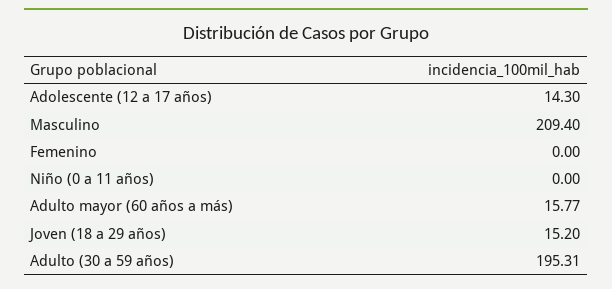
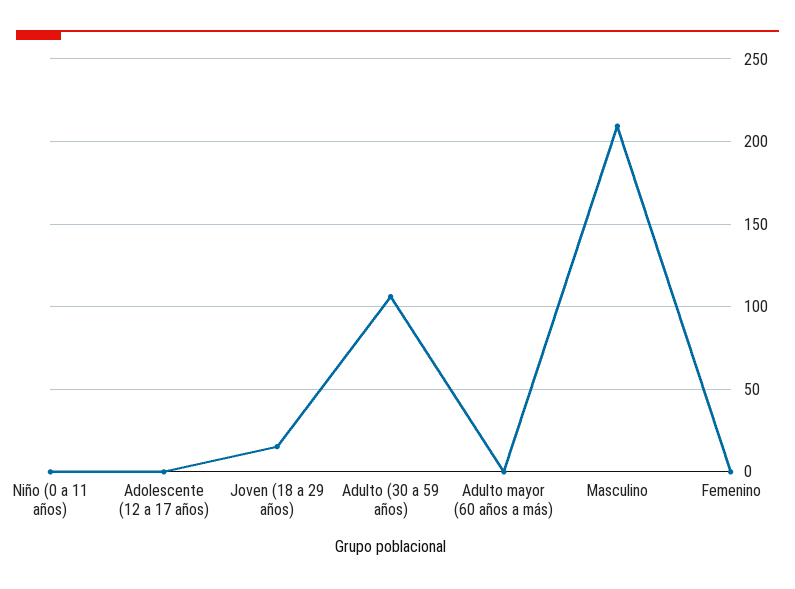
  {
-   "Adolescente (12 a 17 años)": 14.3,
+   "Adolescente (12 a 17 años)": 0,
    "Masculino": 209.4,
    "Femenino": 0,
    "Niño (0 a 11 años)": 0,
-   "Adulto mayor (60 años a más)": 15.77,
+   "Adulto mayor (60 años a más)": 0,
    "Joven (18 a 29 años)": 15.2,
-   "Adulto (30 a 59 años)": 195.31
+   "Adulto (30 a 59 años)": 105
  }

